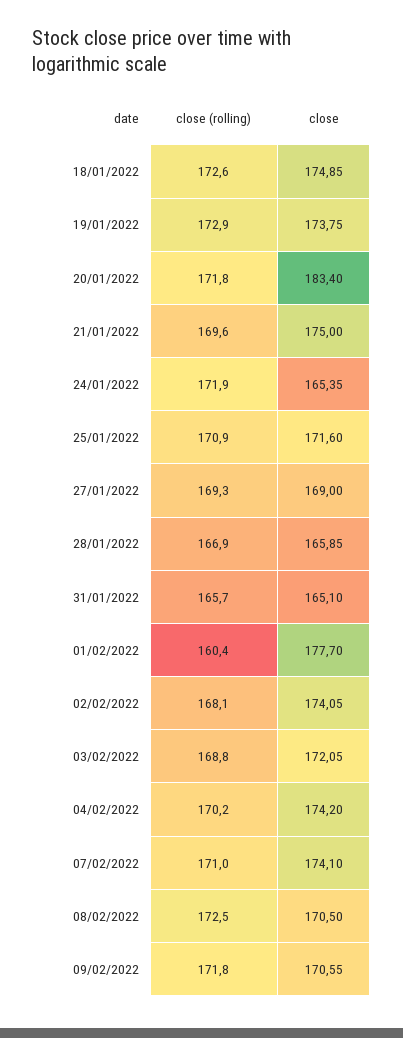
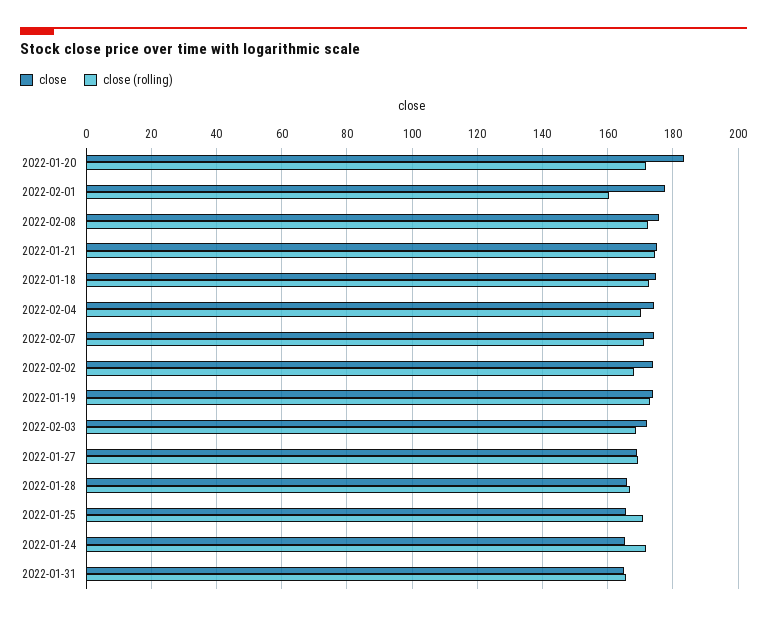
  {
    "close (rolling)": {
      "18/01/2022": 172.6,
      "19/01/2022": 172.9,
      "20/01/2022": 171.8,
-     "21/01/2022": 169.6,
+     "21/01/2022": 174,
      "24/01/2022": 171.9,
      "25/01/2022": 170.9,
      "27/01/2022": 169.3,
      "28/01/2022": 166.9,
      "31/01/2022": 165.7,
      "01/02/2022": 160.4,
      "02/02/2022": 168.1,
      "03/02/2022": 168.8,
      "04/02/2022": 170.2,
      "07/02/2022": 171,
-     "08/02/2022": 172.5,
+     "08/02/2022": 172.5
-     "09/02/2022": 171.8
    },
    "close": {
      "18/01/2022": 174.85,
      "19/01/2022": 173.75,
      "20/01/2022": 183.4,
      "21/01/2022": 175,
      "24/01/2022": 165.35,
-     "25/01/2022": 171.6,
+     "25/01/2022": 166,
      "27/01/2022": 169,
      "28/01/2022": 165.85,
      "31/01/2022": 165.1,
      "01/02/2022": 177.7,
      "02/02/2022": 174.05,
      "03/02/2022": 172.05,
      "04/02/2022": 174.2,
      "07/02/2022": 174.1,
-     "08/02/2022": 170.5,
+     "08/02/2022": 176
-     "09/02/2022": 170.55
    }
  }

